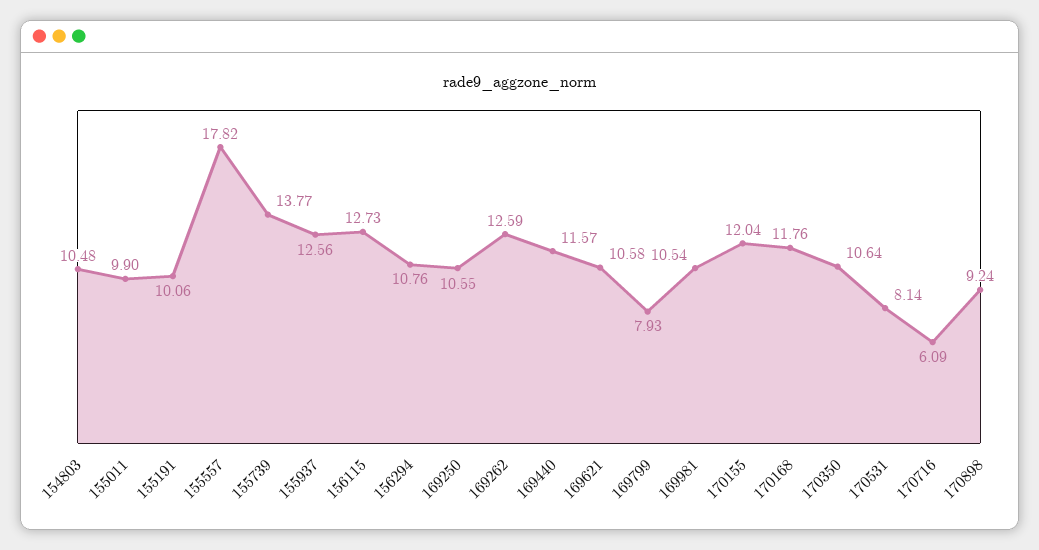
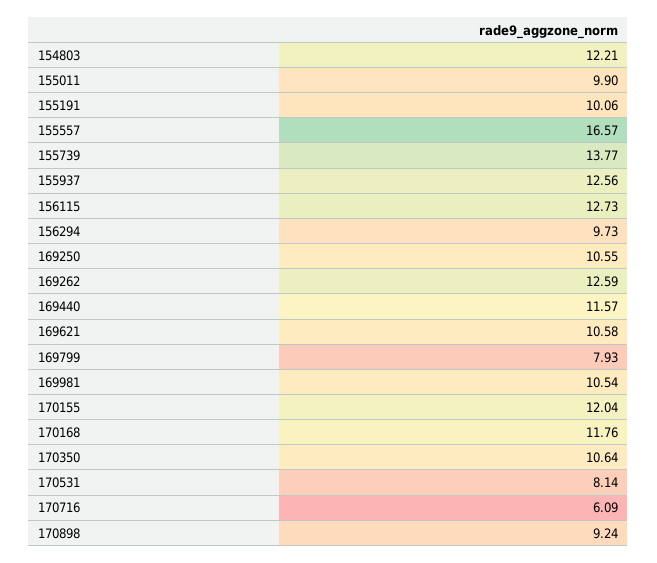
  {
-   "154803": 10.48,
+   "154803": 12.21,
    "155011": 9.9,
    "155191": 10.06,
-   "155557": 17.82,
+   "155557": 16.57,
    "155739": 13.77,
    "155937": 12.56,
    "156115": 12.73,
-   "156294": 10.76,
+   "156294": 9.73,
    "169250": 10.55,
    "169262": 12.59,
    "169440": 11.57,
    "169621": 10.58,
    "169799": 7.93,
    "169981": 10.54,
    "170155": 12.04,
    "170168": 11.76,
    "170350": 10.64,
    "170531": 8.14,
    "170716": 6.09,
    "170898": 9.24
  }

